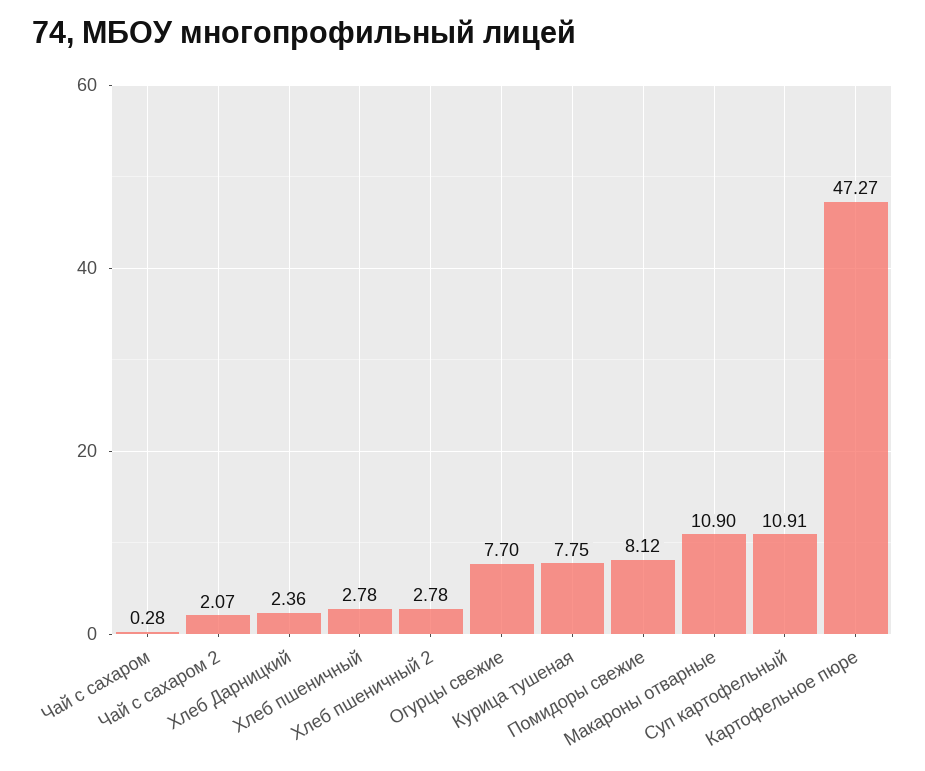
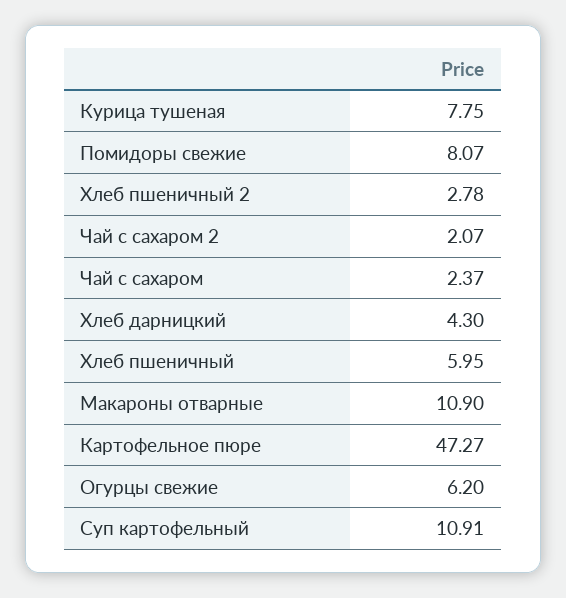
  {
-   "Чай с сахаром": 0.28,
+   "Чай с сахаром": 2.37,
    "Чай с сахаром 2": 2.07,
-   "Хлеб Дарницкий": 2.36,
+   "Хлеб Дарницкий": 4.3,
-   "Хлеб пшеничный": 2.78,
+   "Хлеб пшеничный": 5.95,
    "Хлеб пшеничный 2": 2.78,
-   "Огурцы свежие": 7.7,
+   "Огурцы свежие": 6.2,
    "Курица тушеная": 7.75,
-   "Помидоры свежие": 8.12,
+   "Помидоры свежие": 8.07,
    "Макароны отварные": 10.9,
    "Суп картофельный": 10.91,
    "Картофельное пюре": 47.27
  }

